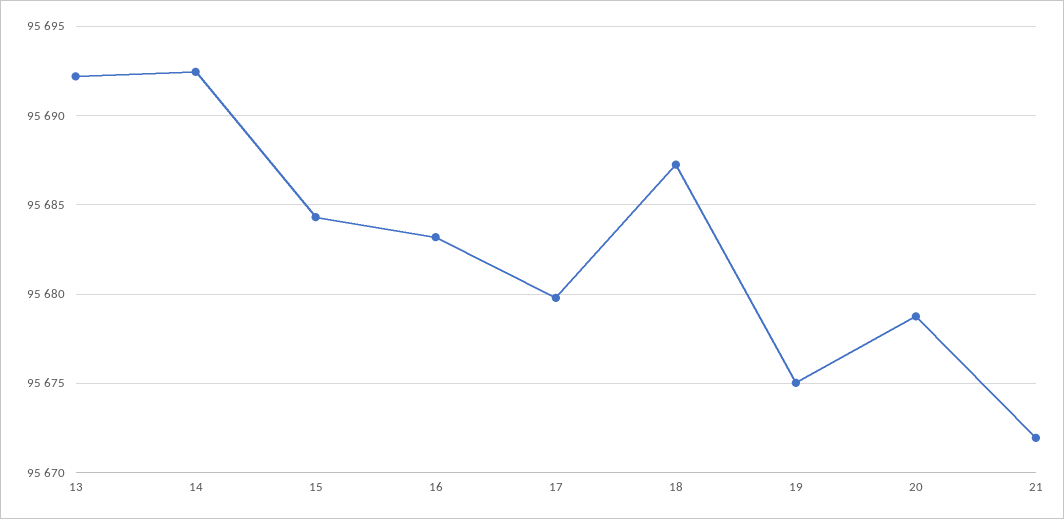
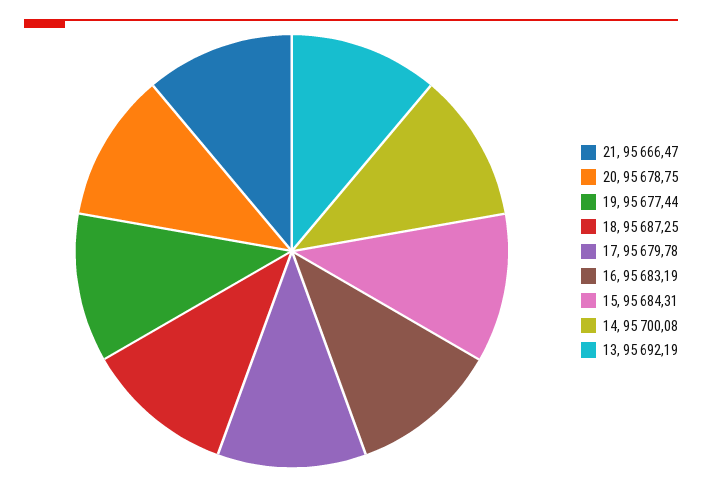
  {
    "13": 95692.19,
-   "14": 95692.5,
+   "14": 95700.08,
    "15": 95684.31,
    "16": 95683.19,
    "17": 95679.78,
    "18": 95687.25,
-   "19": 95675,
+   "19": 95677.44,
    "20": 95678.75,
-   "21": 95672
+   "21": 95666.47
  }

